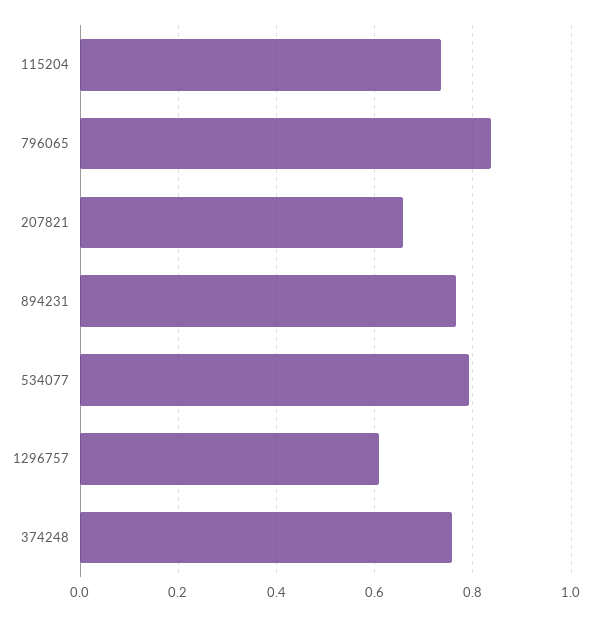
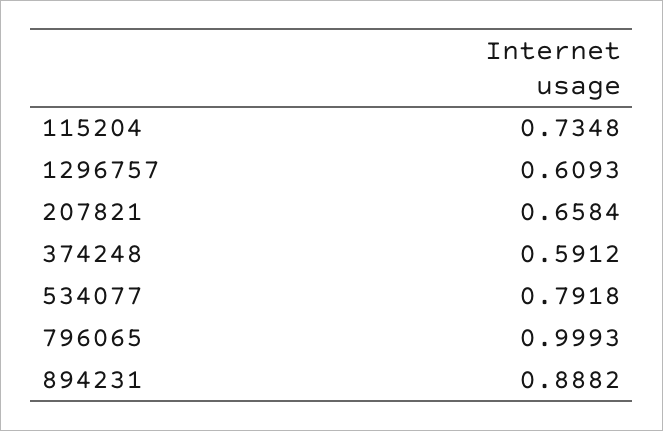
  {
    "115204": 0.7348,
-   "796065": 0.84,
+   "796065": 0.9993,
    "207821": 0.6584,
-   "894231": 0.76,
+   "894231": 0.8882,
    "534077": 0.7918,
    "1296757": 0.6093,
-   "374248": 0.76
+   "374248": 0.5912
  }

